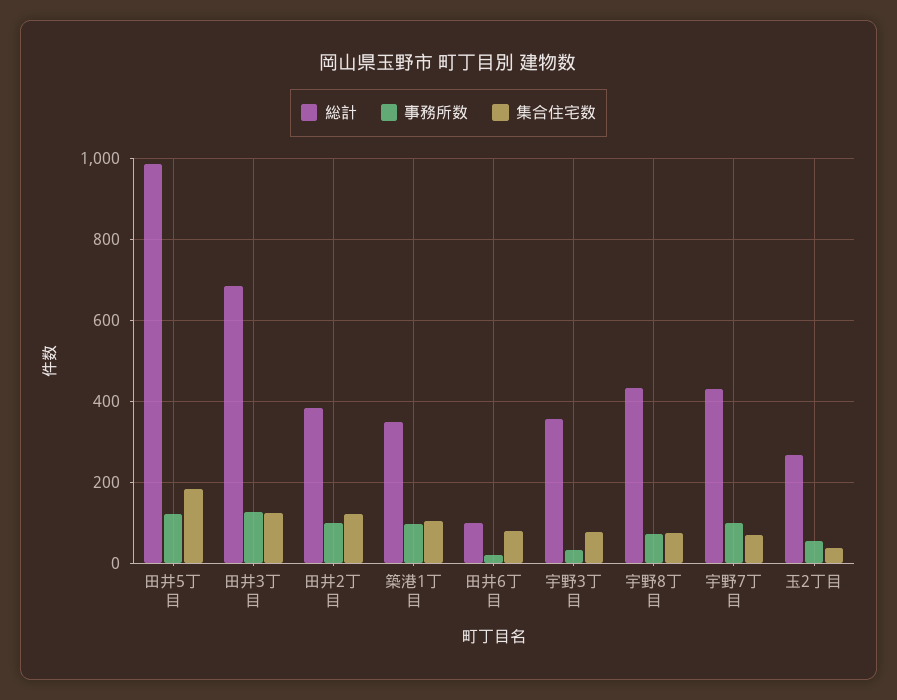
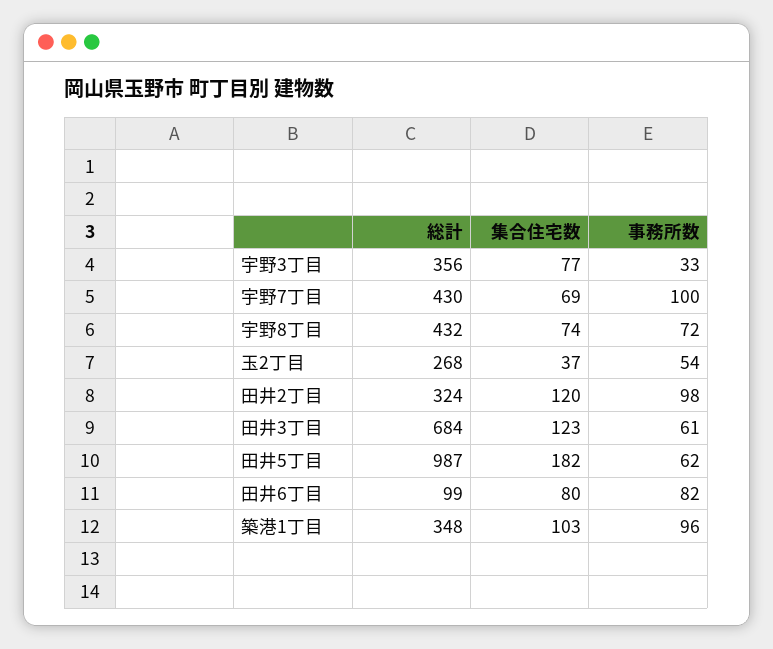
  {
    "総計": {
      "田井5丁目": 987,
      "田井3丁目": 684,
-     "田井2丁目": 380,
+     "田井2丁目": 324,
      "築港1丁目": 348,
      "田井6丁目": 99,
      "宇野3丁目": 356,
      "宇野8丁目": 432,
      "宇野7丁目": 430,
      "玉2丁目": 268
    },
    "事務所数": {
-     "田井5丁目": 120,
+     "田井5丁目": 62,
-     "田井3丁目": 120,
+     "田井3丁目": 61,
      "田井2丁目": 98,
      "築港1丁目": 96,
-     "田井6丁目": 20,
+     "田井6丁目": 82,
      "宇野3丁目": 33,
      "宇野8丁目": 72,
      "宇野7丁目": 100,
      "玉2丁目": 54
    },
    "集合住宅数": {
      "田井5丁目": 182,
      "田井3丁目": 123,
      "田井2丁目": 120,
      "築港1丁目": 103,
      "田井6丁目": 80,
      "宇野3丁目": 77,
      "宇野8丁目": 74,
      "宇野7丁目": 69,
      "玉2丁目": 37
    }
  }

